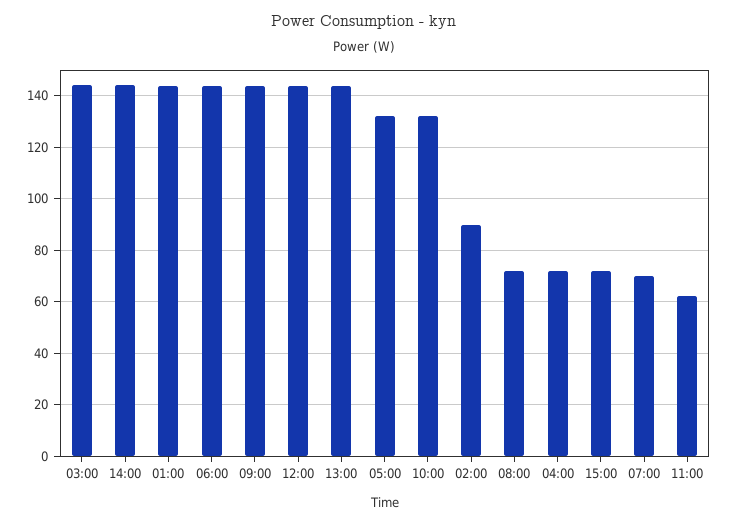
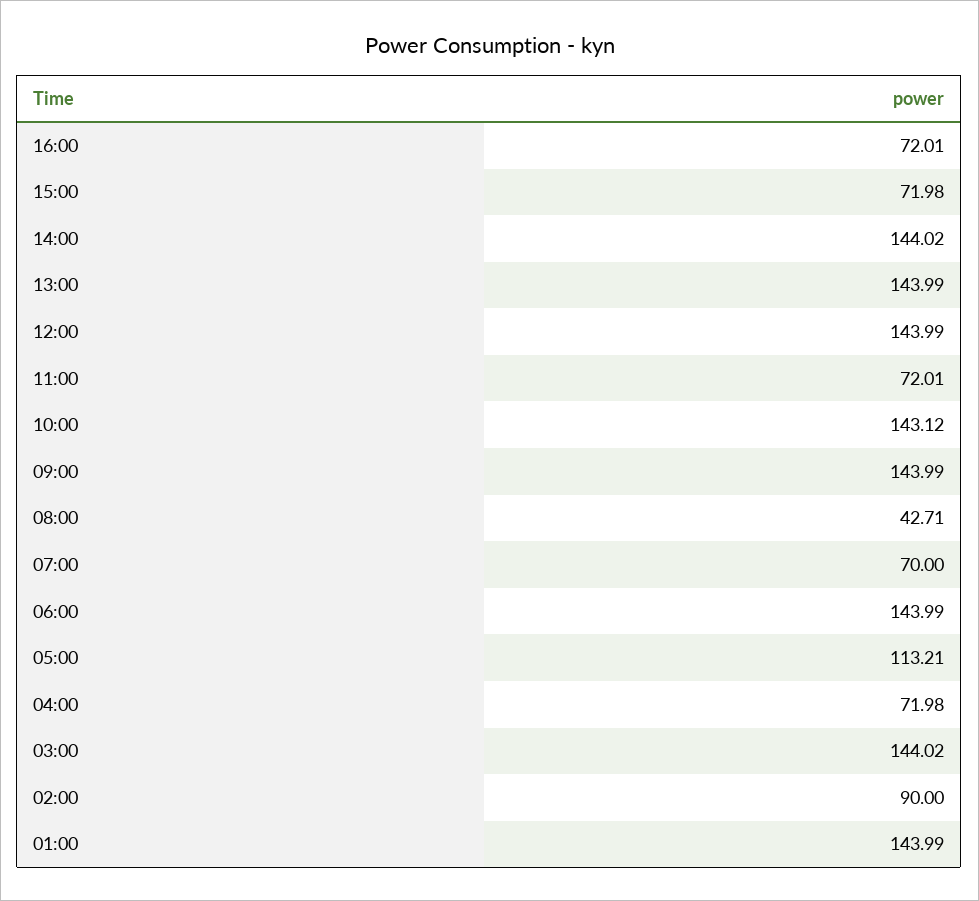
  {
    "03:00": 144.02,
    "14:00": 144.02,
    "01:00": 143.99,
    "06:00": 143.99,
    "09:00": 143.99,
    "12:00": 143.99,
    "13:00": 143.99,
-   "05:00": 132.5,
+   "05:00": 113.21,
-   "10:00": 132.5,
+   "10:00": 143.12,
    "02:00": 90,
-   "08:00": 72.5,
+   "08:00": 42.71,
    "04:00": 71.98,
    "15:00": 71.98,
    "07:00": 70,
-   "11:00": 62.5
+   "11:00": 72.01,
+   "16:00": 72.01
  }

